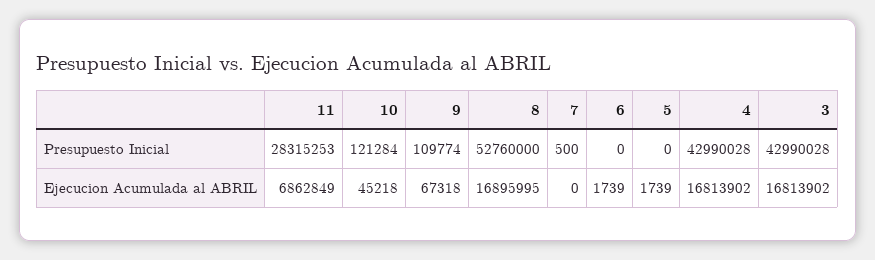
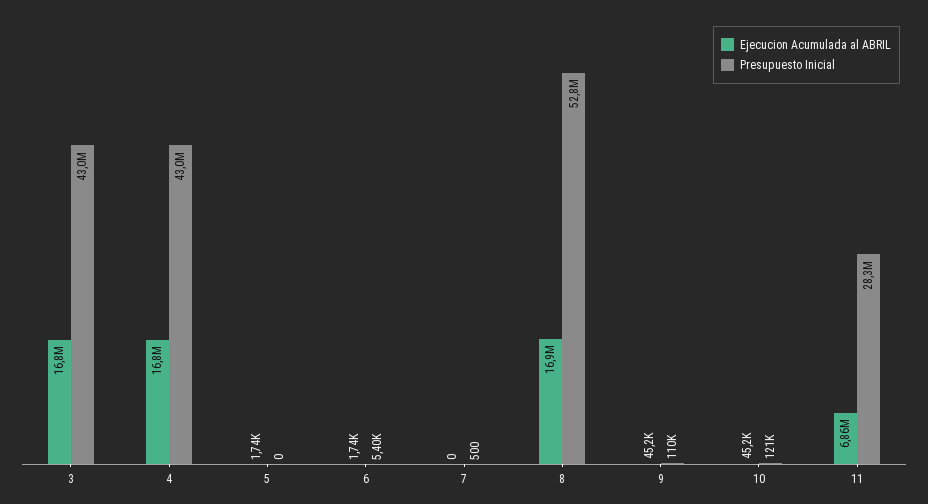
  {
    "Presupuesto Inicial": {
      "11": 28315253,
      "10": 121284,
      "9": 109774,
      "8": 52760000,
      "7": 500,
-     "6": 0,
+     "6": 5400,
      "5": 0,
      "4": 42990028,
      "3": 42990028
    },
    "Ejecucion Acumulada al ABRIL": {
      "11": 6862849,
      "10": 45218,
-     "9": 67318,
+     "9": 45200,
      "8": 16895995,
      "7": 0,
      "6": 1739,
      "5": 1739,
      "4": 16813902,
      "3": 16813902
    }
  }

